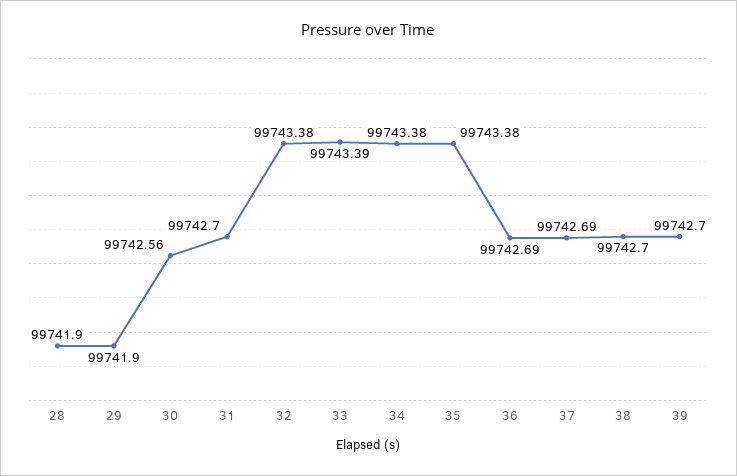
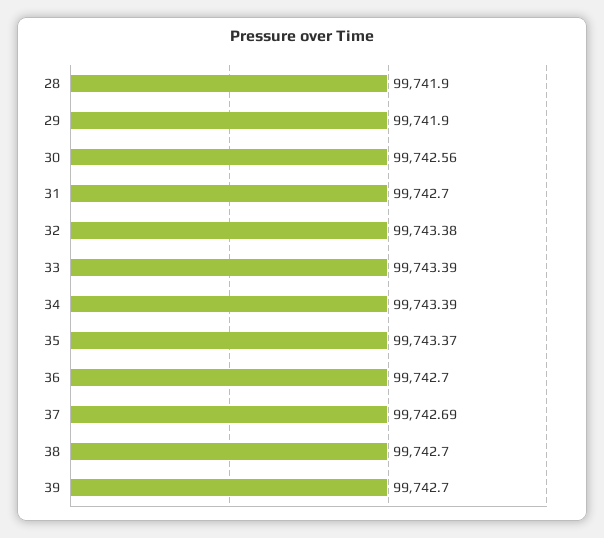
  {
    "28": 99741.9,
    "29": 99741.9,
    "30": 99742.56,
    "31": 99742.7,
    "32": 99743.38,
    "33": 99743.39,
-   "34": 99743.38,
+   "34": 99743.39,
-   "35": 99743.38,
+   "35": 99743.37,
-   "36": 99742.69,
+   "36": 99742.7,
    "37": 99742.69,
    "38": 99742.7,
    "39": 99742.7
  }

